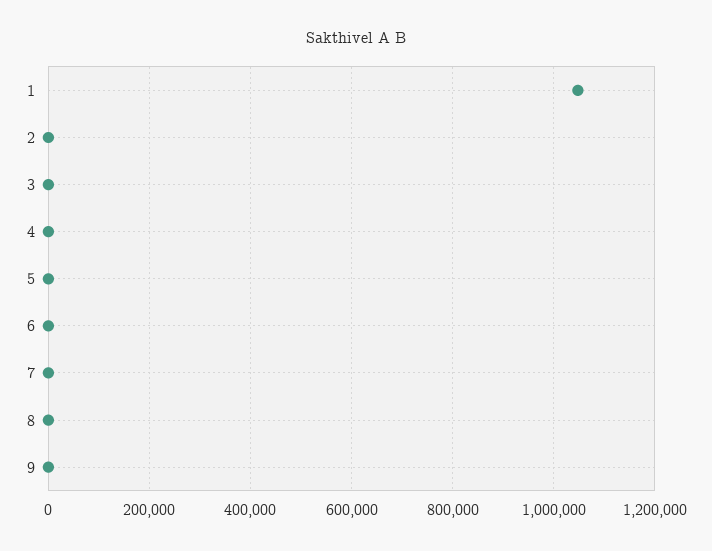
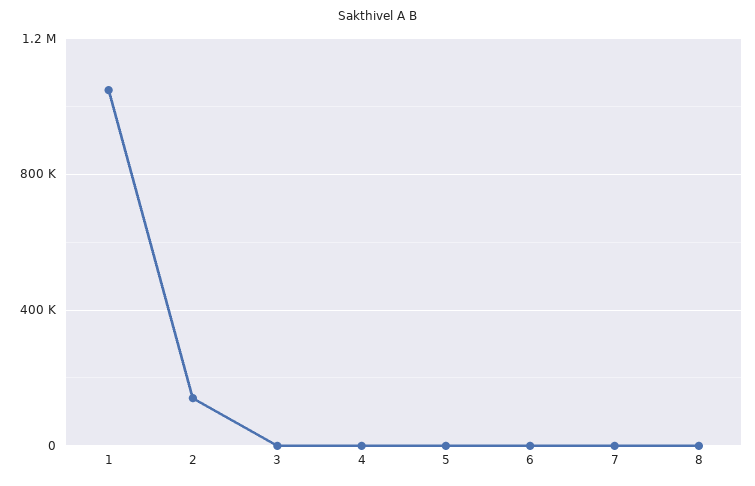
  {
    "1": 1040000,
-   "2": 0,
+   "2": 150000,
    "3": 0,
    "4": 0,
    "5": 0,
    "6": 0,
    "7": 0,
-   "8": 0,
+   "8": 0
-   "9": 0
  }

